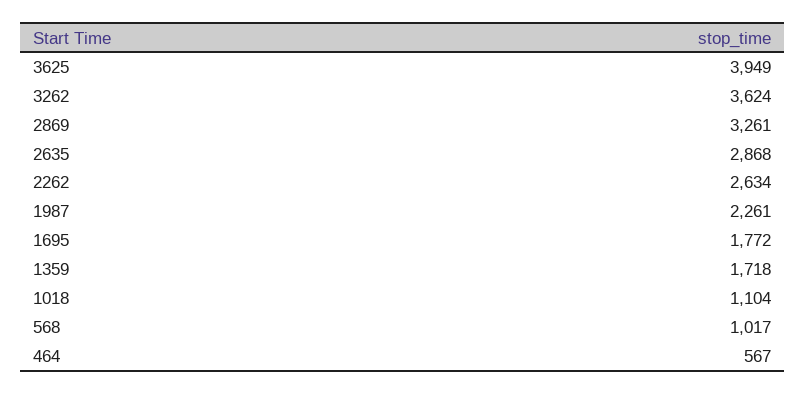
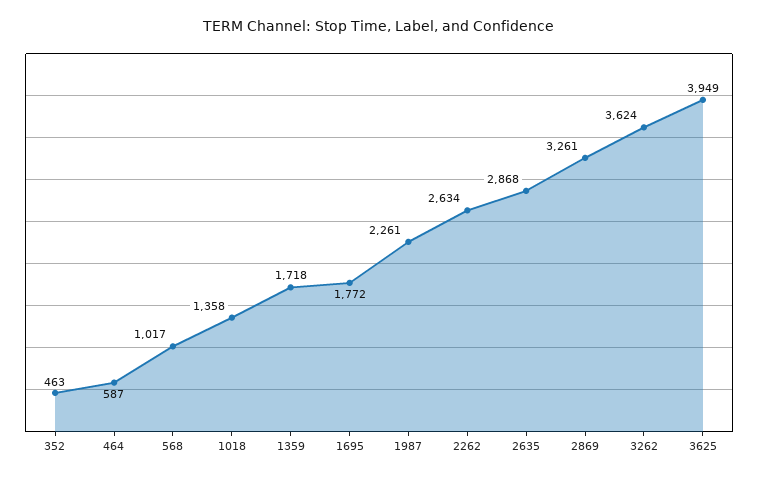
  {
    "3625": 3949,
    "3262": 3624,
    "2869": 3261,
    "2635": 2868,
    "2262": 2634,
    "1987": 2261,
    "1695": 1772,
    "1359": 1718,
-   "1018": 1104,
+   "1018": 1358,
    "568": 1017,
-   "464": 567
+   "464": 587,
+   "352": 463
  }

